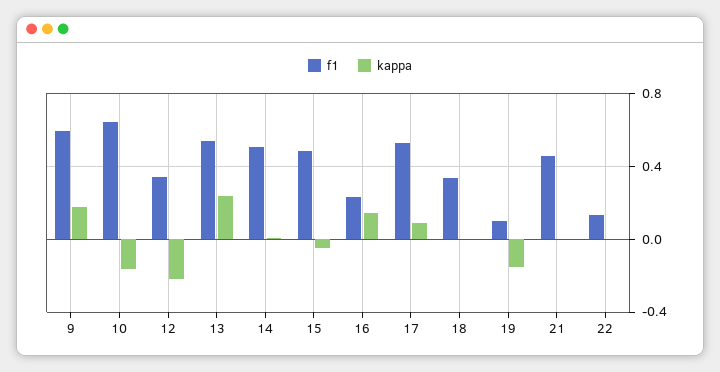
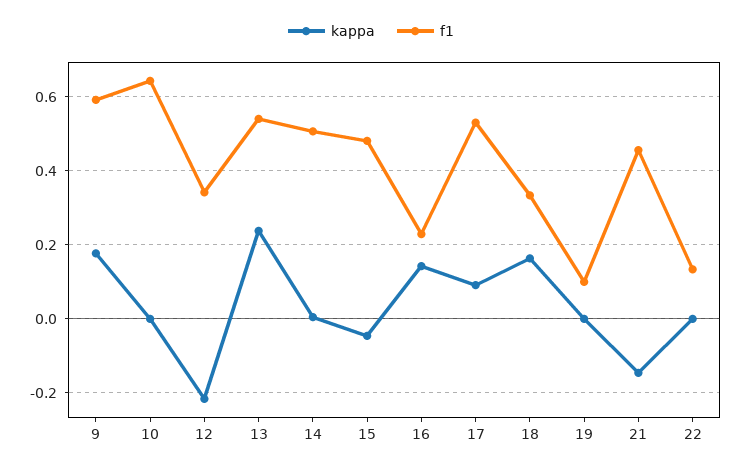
  {
    "f1": {
      "9": 0.6,
      "10": 0.64,
      "12": 0.34,
      "13": 0.54,
      "14": 0.5,
      "15": 0.48,
      "16": 0.22,
      "17": 0.52,
      "18": 0.34,
      "19": 0.1,
      "21": 0.46,
      "22": 0.14
    },
    "kappa": {
      "9": 0.18,
-     "10": -0.15,
+     "10": 0,
      "12": -0.22,
      "13": 0.24,
      "14": 0,
      "15": -0.04,
      "16": 0.14,
      "17": 0.1,
-     "18": 0,
+     "18": 0.16,
-     "19": -0.15,
+     "19": 0,
-     "21": 0,
+     "21": -0.14,
      "22": 0
    }
  }

